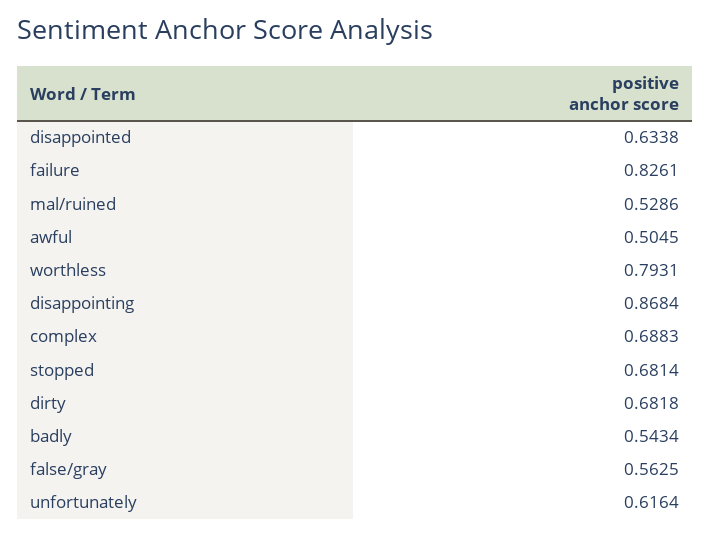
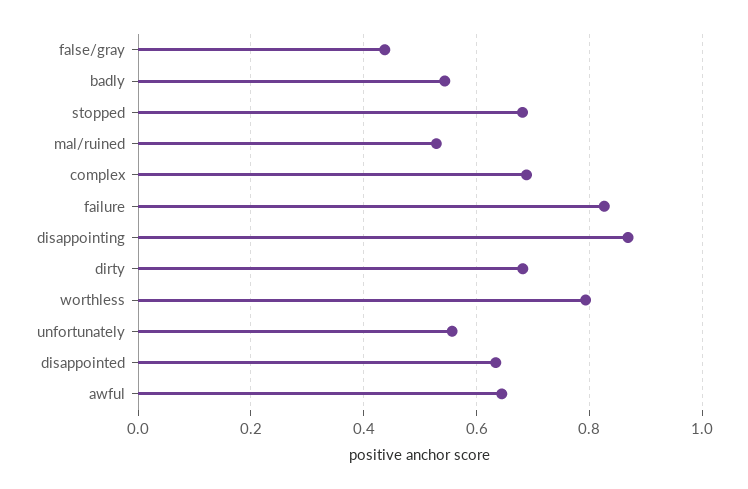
  {
    "disappointed": 0.6338,
    "failure": 0.8261,
    "mal/ruined": 0.5286,
-   "awful": 0.5045,
+   "awful": 0.64,
    "worthless": 0.7931,
    "disappointing": 0.8684,
    "complex": 0.6883,
    "stopped": 0.6814,
    "dirty": 0.6818,
    "badly": 0.5434,
-   "false/gray": 0.5625,
+   "false/gray": 0.44,
-   "unfortunately": 0.6164
+   "unfortunately": 0.56
  }

